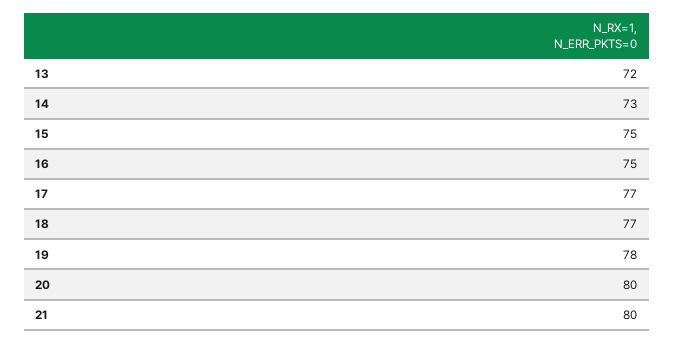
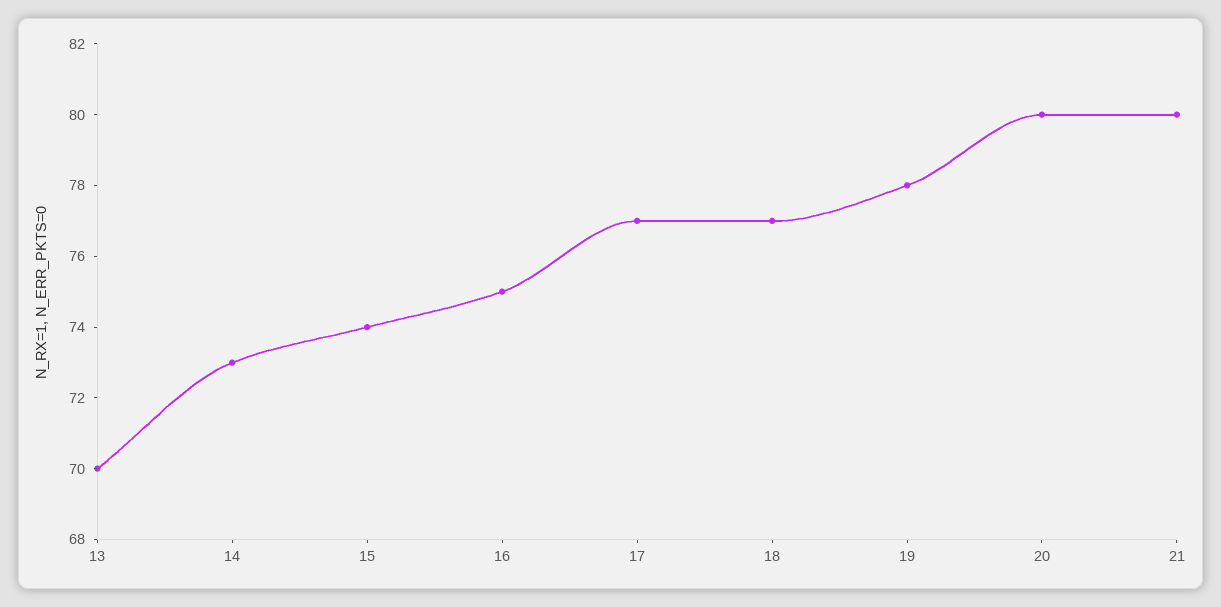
  {
-   "13": 72,
+   "13": 70,
    "14": 73,
-   "15": 75,
+   "15": 74,
    "16": 75,
    "17": 77,
    "18": 77,
    "19": 78,
    "20": 80,
    "21": 80
  }

